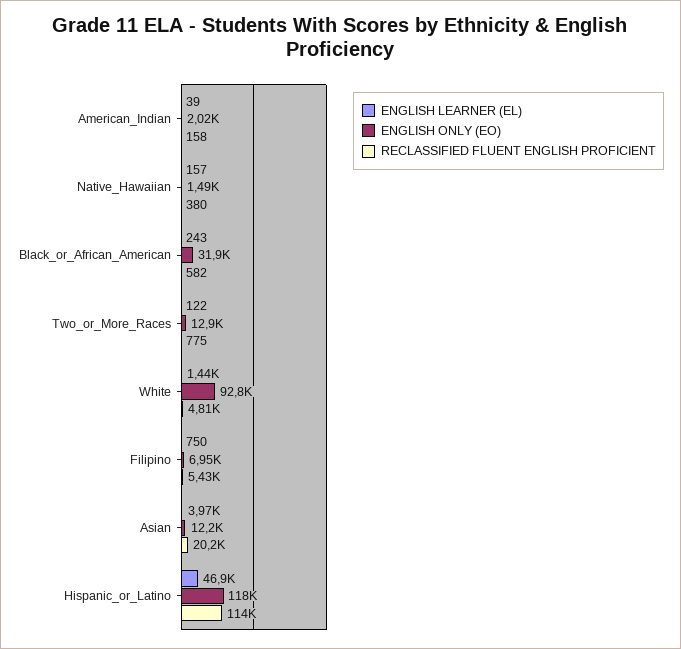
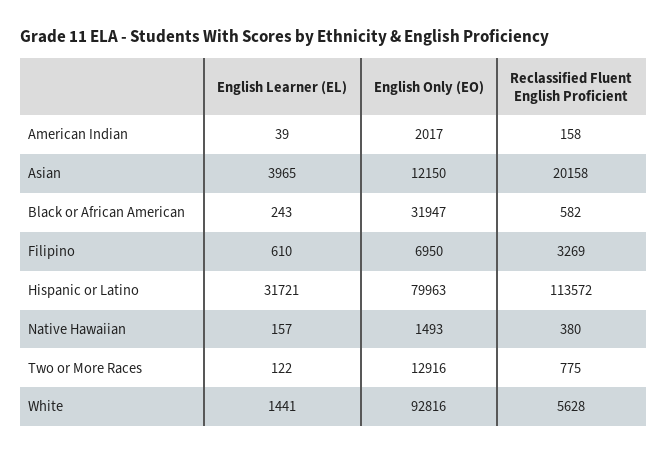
  {
    "ENGLISH LEARNER (EL)": {
      "American_Indian": 39,
      "Native_Hawaiian": 157,
      "Black_or_African_American": 243,
      "Two_or_More_Races": 122,
      "White": 1441,
-     "Filipino": 750,
+     "Filipino": 610,
      "Asian": 3965,
-     "Hispanic_or_Latino": 46900
+     "Hispanic_or_Latino": 31721
    },
    "ENGLISH ONLY (EO)": {
      "American_Indian": 2017,
      "Native_Hawaiian": 1493,
      "Black_or_African_American": 31947,
      "Two_or_More_Races": 12916,
      "White": 92816,
      "Filipino": 6950,
      "Asian": 12150,
-     "Hispanic_or_Latino": 118000
+     "Hispanic_or_Latino": 79963
    },
    "RECLASSIFIED FLUENT ENGLISH PROFICIENT": {
      "American_Indian": 158,
      "Native_Hawaiian": 380,
      "Black_or_African_American": 582,
      "Two_or_More_Races": 775,
-     "White": 4810,
+     "White": 5628,
-     "Filipino": 5430,
+     "Filipino": 3269,
      "Asian": 20158,
      "Hispanic_or_Latino": 113572
    }
  }

